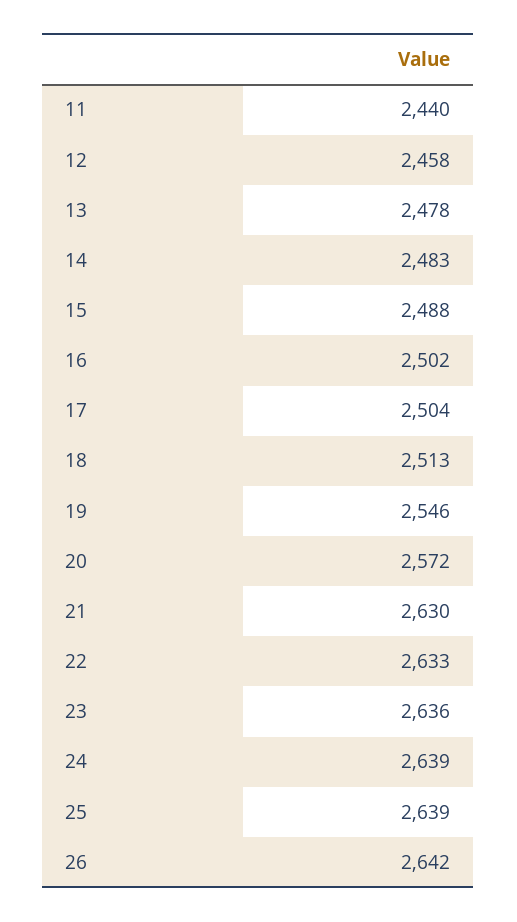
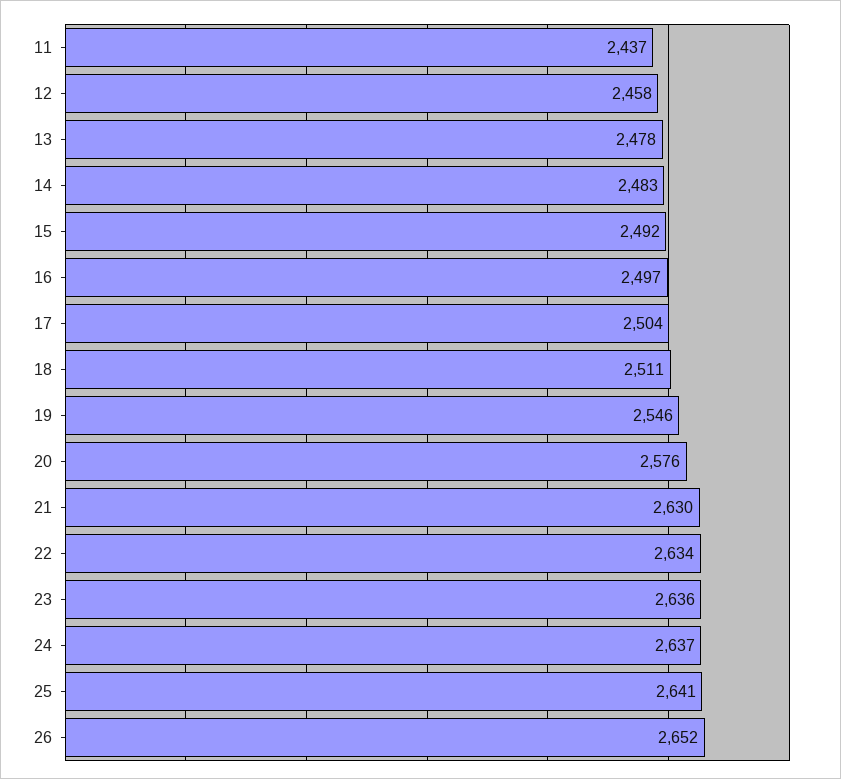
  {
-   "11": 2440,
+   "11": 2437,
    "12": 2458,
    "13": 2478,
    "14": 2483,
-   "15": 2488,
+   "15": 2492,
-   "16": 2502,
+   "16": 2497,
    "17": 2504,
-   "18": 2513,
+   "18": 2511,
    "19": 2546,
-   "20": 2572,
+   "20": 2576,
    "21": 2630,
-   "22": 2633,
+   "22": 2634,
    "23": 2636,
-   "24": 2639,
+   "24": 2637,
-   "25": 2639,
+   "25": 2641,
-   "26": 2642
+   "26": 2652
  }

